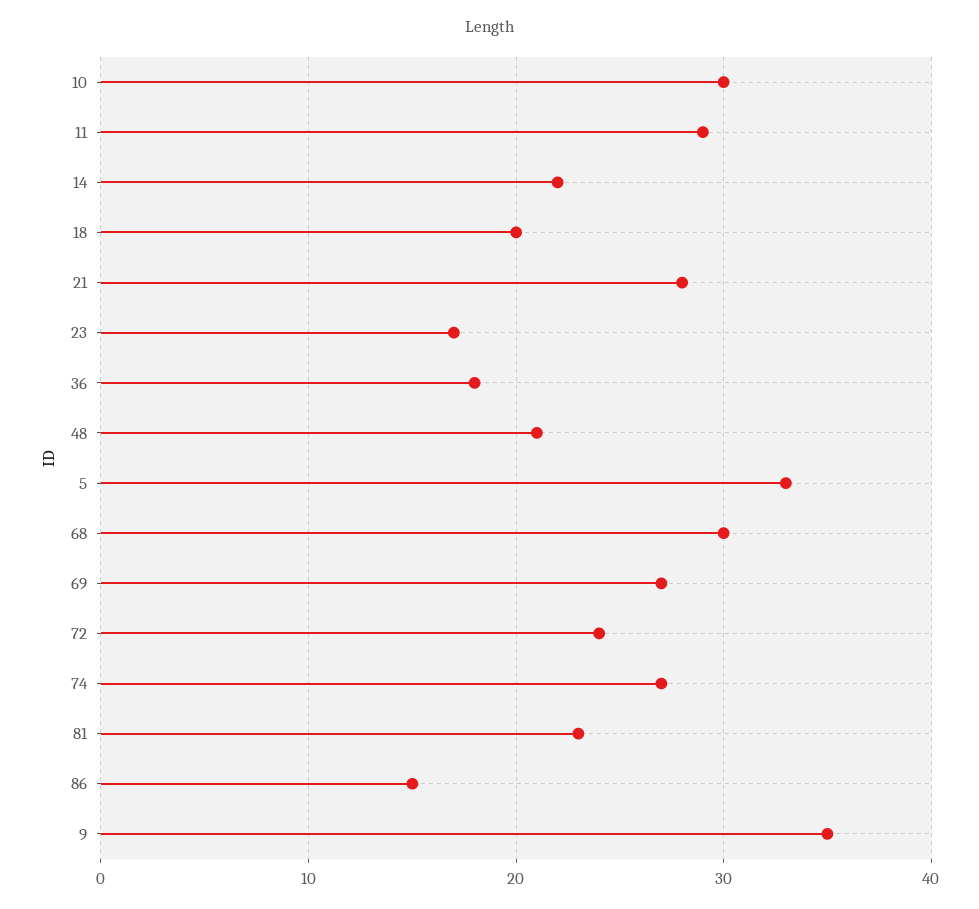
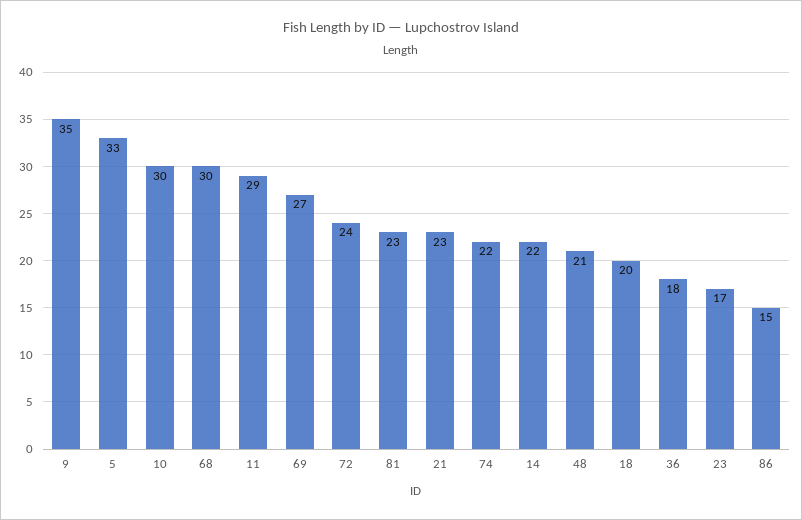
  {
    "10": 30,
    "11": 29,
    "14": 22,
    "18": 20,
-   "21": 28,
+   "21": 23,
    "23": 17,
    "36": 18,
    "48": 21,
    "5": 33,
    "68": 30,
    "69": 27,
    "72": 24,
-   "74": 27,
+   "74": 22,
    "81": 23,
    "86": 15,
    "9": 35
  }

